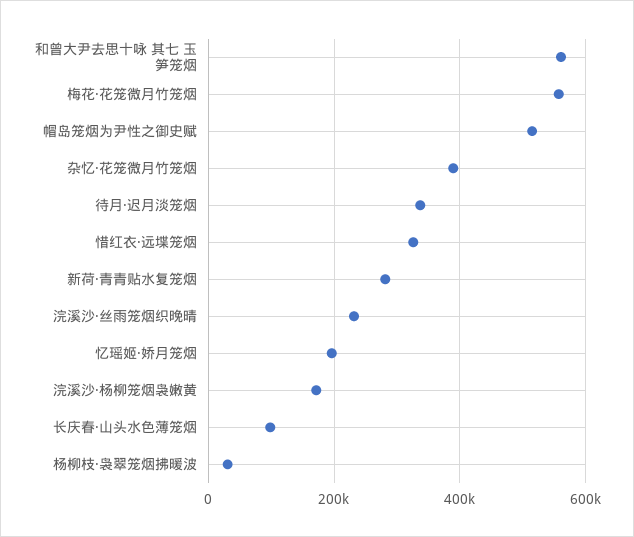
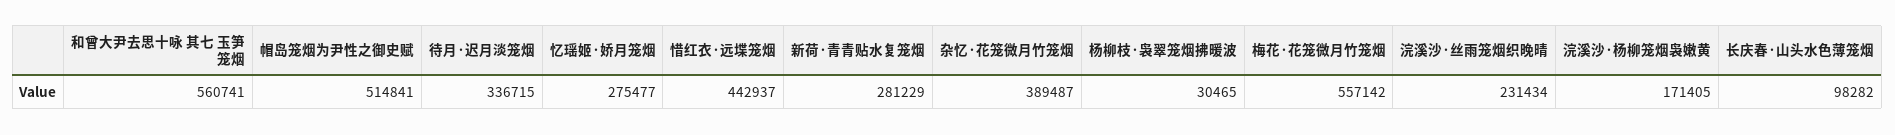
  {
    "和曾大尹去思十咏 其七 玉笋笼烟": 560741,
    "梅花·花笼微月竹笼烟": 557142,
    "帽岛笼烟为尹性之御史赋": 514841,
    "杂忆·花笼微月竹笼烟": 389487,
    "待月·迟月淡笼烟": 336715,
-   "惜红衣·远堞笼烟": 320000,
+   "惜红衣·远堞笼烟": 442937,
    "新荷·青青贴水复笼烟": 281229,
    "浣溪沙·丝雨笼烟织晚晴": 231434,
-   "忆瑶姬·娇月笼烟": 200000,
+   "忆瑶姬·娇月笼烟": 275477,
    "浣溪沙·杨柳笼烟袅嫩黄": 171405,
    "长庆春·山头水色薄笼烟": 98282,
    "杨柳枝·袅翠笼烟拂暖波": 30465
  }

